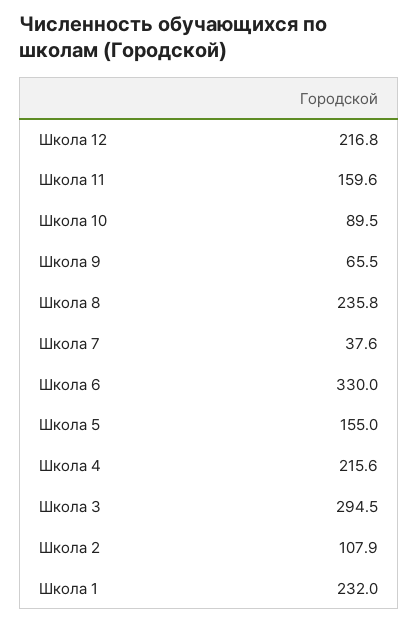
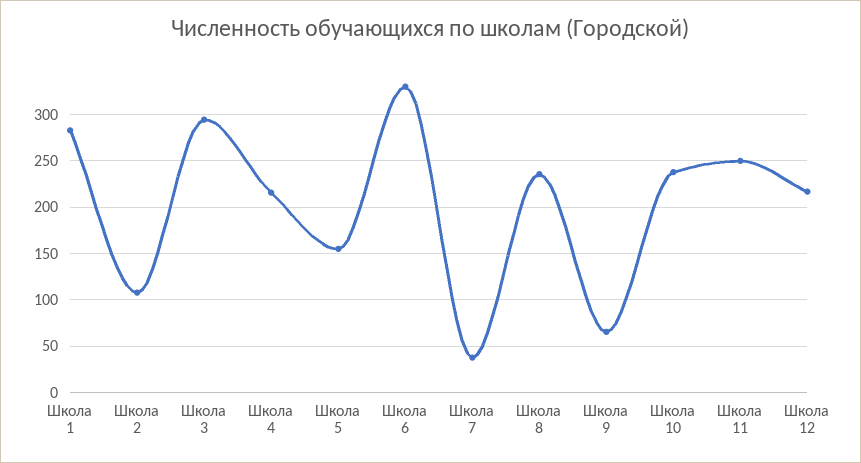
  {
    "Школа 12": 216.8,
-   "Школа 11": 159.6,
+   "Школа 11": 250,
-   "Школа 10": 89.5,
+   "Школа 10": 240,
    "Школа 9": 65.5,
    "Школа 8": 235.8,
    "Школа 7": 37.6,
    "Школа 6": 330,
    "Школа 5": 155,
    "Школа 4": 215.6,
    "Школа 3": 294.5,
    "Школа 2": 107.9,
-   "Школа 1": 232
+   "Школа 1": 280
  }

